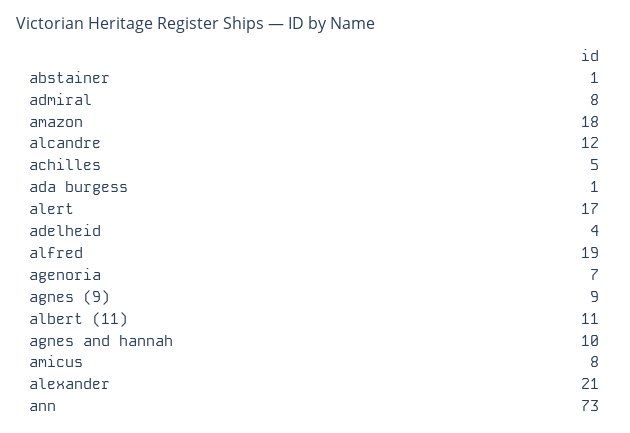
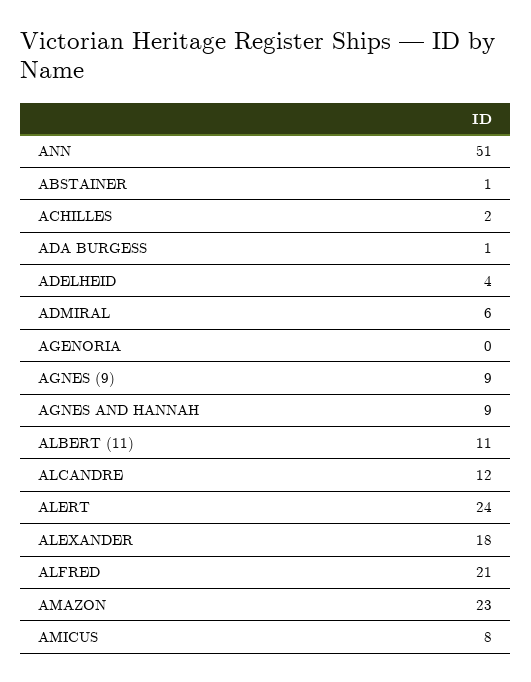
  {
    "abstainer": 1,
-   "admiral": 8,
+   "admiral": 6,
-   "amazon": 18,
+   "amazon": 23,
    "alcandre": 12,
-   "achilles": 5,
+   "achilles": 2,
    "ada burgess": 1,
-   "alert": 17,
+   "alert": 24,
    "adelheid": 4,
-   "alfred": 19,
+   "alfred": 21,
-   "agenoria": 7,
+   "agenoria": 0,
    "agnes (9)": 9,
    "albert (11)": 11,
-   "agnes and hannah": 10,
+   "agnes and hannah": 9,
    "amicus": 8,
-   "alexander": 21,
+   "alexander": 18,
-   "ann": 73
+   "ann": 51
  }

